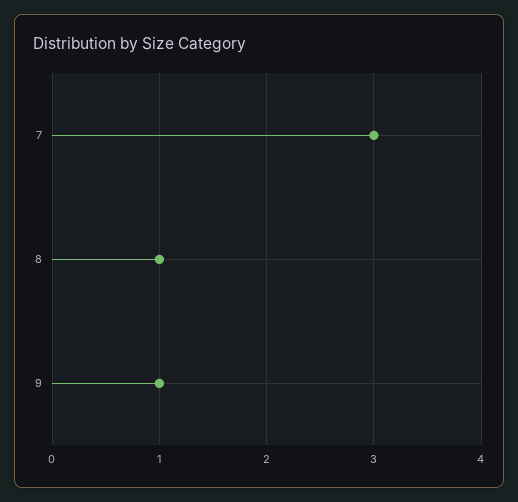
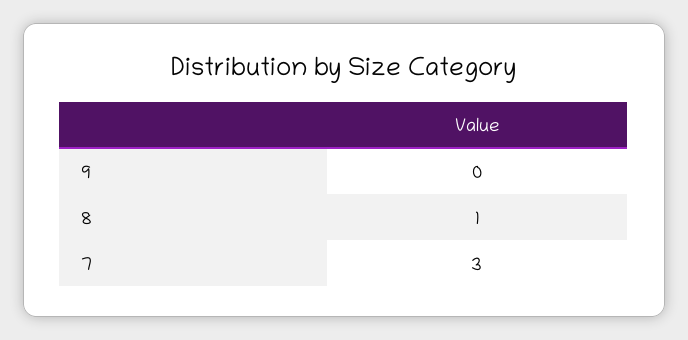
  {
    "7": 3,
    "8": 1,
-   "9": 1
+   "9": 0
  }

